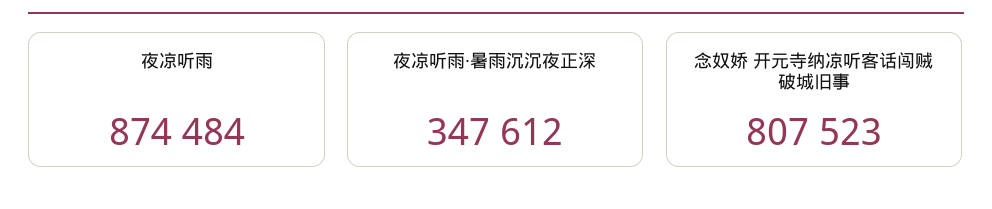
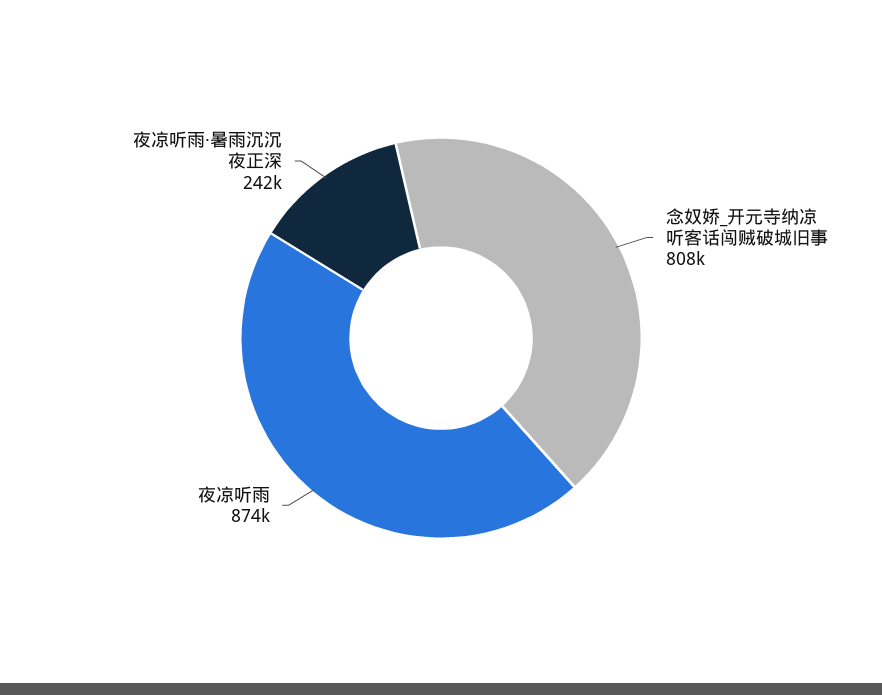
  {
    "夜凉听雨": 874484,
-   "夜凉听雨·暑雨沉沉夜正深": 347612,
+   "夜凉听雨·暑雨沉沉夜正深": 242000,
    "念奴娇 开元寺纳凉听客话闯贼破城旧事": 807523
  }

